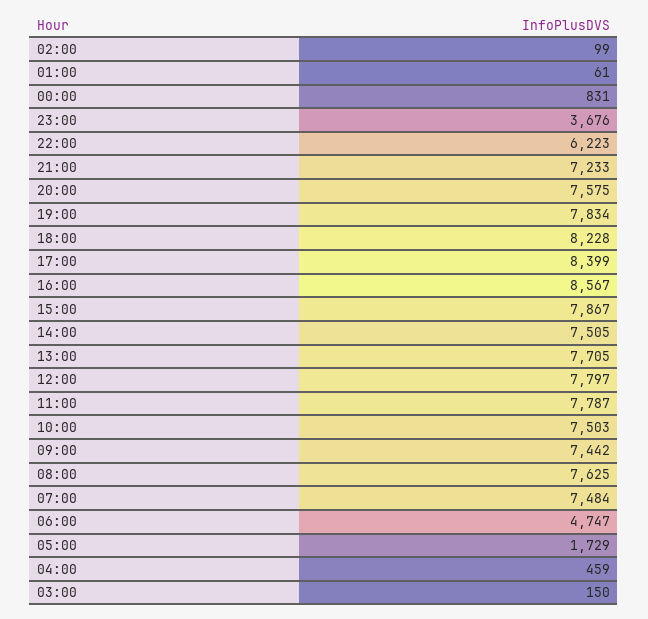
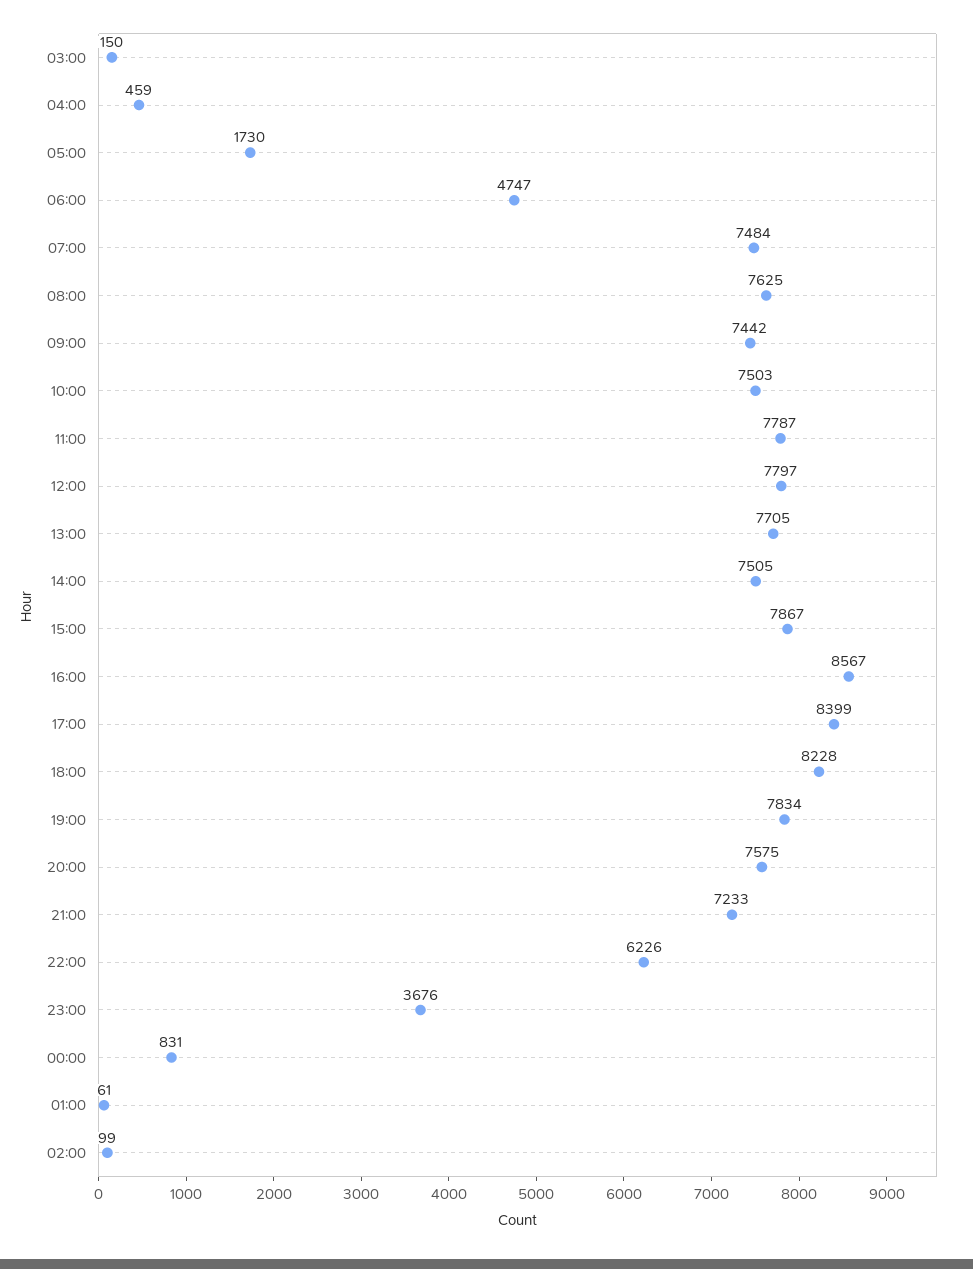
  {
    "02:00": 99,
    "01:00": 61,
    "00:00": 831,
    "23:00": 3676,
-   "22:00": 6223,
+   "22:00": 6226,
    "21:00": 7233,
    "20:00": 7575,
    "19:00": 7834,
    "18:00": 8228,
    "17:00": 8399,
    "16:00": 8567,
    "15:00": 7867,
    "14:00": 7505,
    "13:00": 7705,
    "12:00": 7797,
    "11:00": 7787,
    "10:00": 7503,
    "09:00": 7442,
    "08:00": 7625,
    "07:00": 7484,
    "06:00": 4747,
-   "05:00": 1729,
+   "05:00": 1730,
    "04:00": 459,
    "03:00": 150
  }

